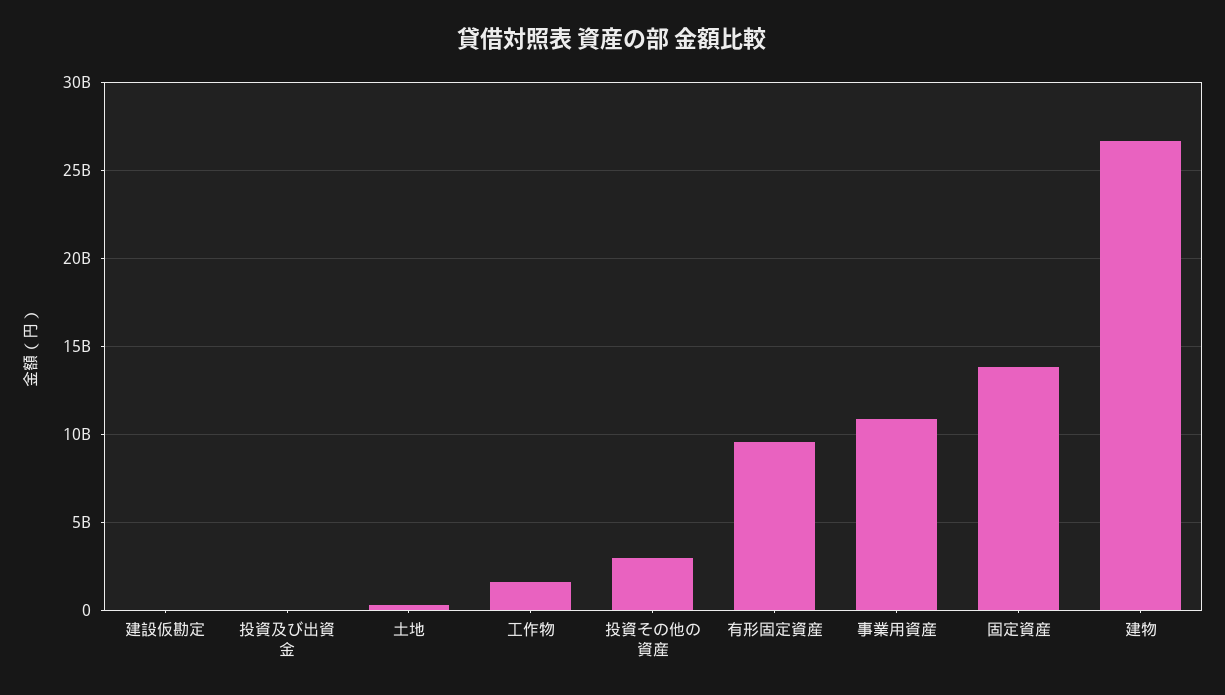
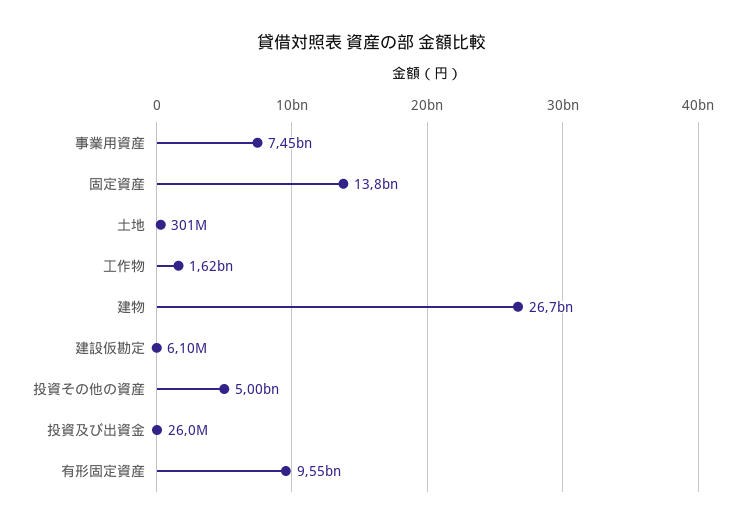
  {
    "建設仮勘定": 6100000,
    "投資及び出資金": 26000000,
    "土地": 301000000,
    "工作物": 1620000000,
-   "投資その他の資産": 3000000000,
+   "投資その他の資産": 5000000000,
    "有形固定資産": 9550000000,
-   "事業用資産": 11000000000,
+   "事業用資産": 7450000000,
    "固定資産": 13800000000,
    "建物": 26700000000
  }

